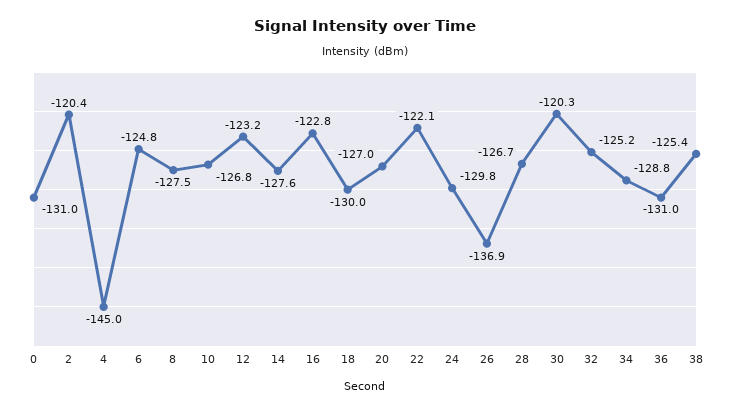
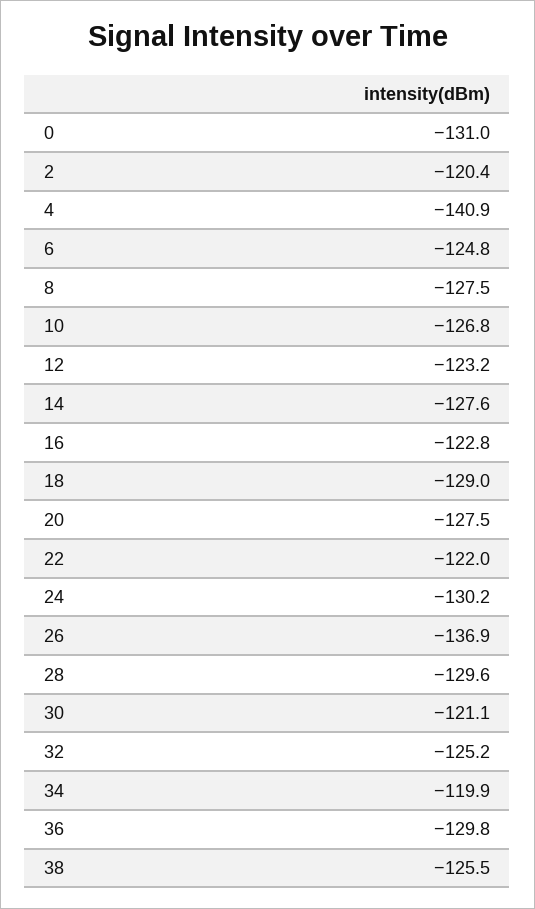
  {
    "0": -131,
    "2": -120.4,
-   "4": -145,
+   "4": -140.9,
    "6": -124.8,
    "8": -127.5,
    "10": -126.8,
    "12": -123.2,
    "14": -127.6,
    "16": -122.8,
-   "18": -130,
+   "18": -129,
-   "20": -127,
+   "20": -127.5,
-   "22": -122.1,
+   "22": -122,
-   "24": -129.8,
+   "24": -130.2,
    "26": -136.9,
-   "28": -126.7,
+   "28": -129.6,
-   "30": -120.3,
+   "30": -121.1,
    "32": -125.2,
-   "34": -128.8,
+   "34": -119.9,
-   "36": -131,
+   "36": -129.8,
-   "38": -125.4
+   "38": -125.5
  }

